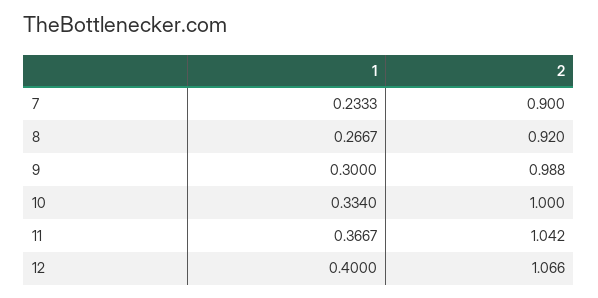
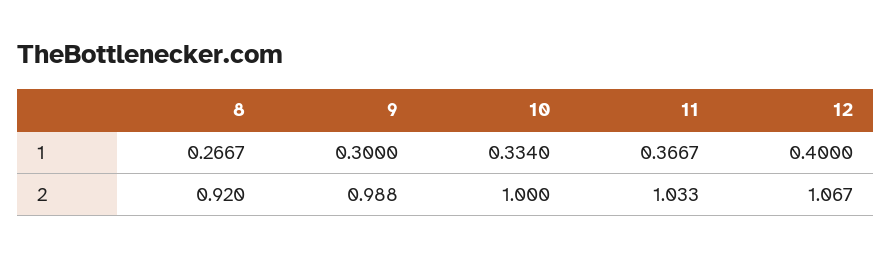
  {
    "1": {
-     "7": 0.2333,
      "8": 0.2667,
      "9": 0.3,
      "10": 0.334,
      "11": 0.3667,
      "12": 0.4
    },
    "2": {
-     "7": 0.9,
      "8": 0.92,
      "9": 0.988,
      "10": 1,
-     "11": 1.042,
+     "11": 1.033,
-     "12": 1.066
+     "12": 1.067
    }
  }

